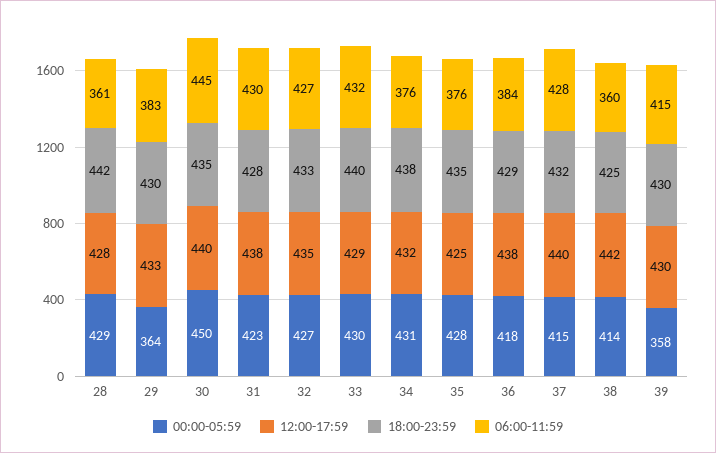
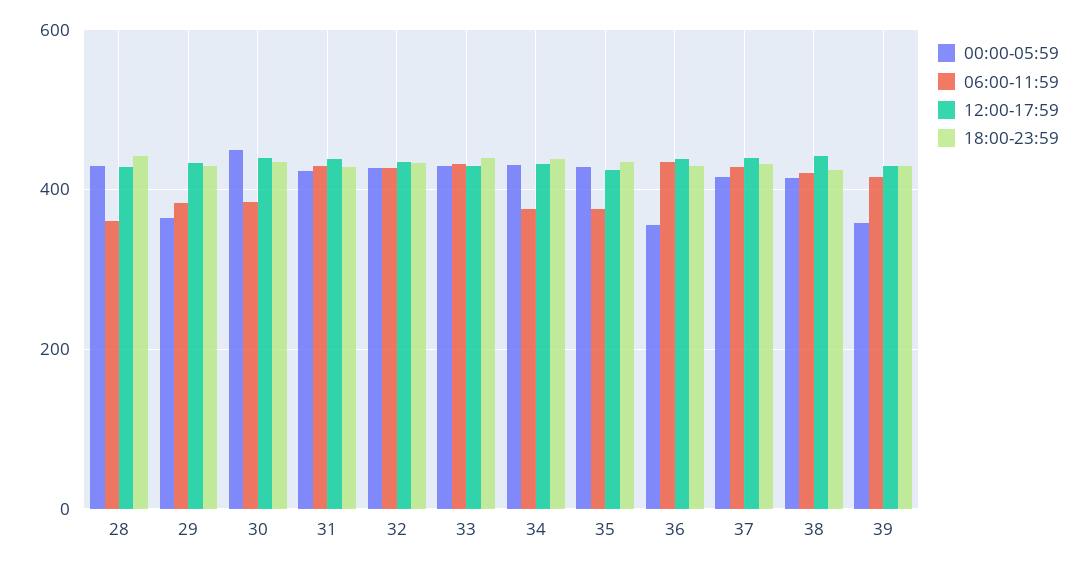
  {
    "00:00-05:59": {
      "28": 429,
      "29": 364,
      "30": 450,
      "31": 423,
      "32": 427,
      "33": 430,
      "34": 431,
      "35": 428,
-     "36": 418,
+     "36": 360,
      "37": 415,
      "38": 414,
      "39": 358
    },
    "12:00-17:59": {
      "28": 428,
      "29": 433,
      "30": 440,
      "31": 438,
      "32": 435,
      "33": 429,
      "34": 432,
      "35": 425,
      "36": 438,
      "37": 440,
      "38": 442,
      "39": 430
    },
    "18:00-23:59": {
      "28": 442,
      "29": 430,
      "30": 435,
      "31": 428,
      "32": 433,
      "33": 440,
      "34": 438,
      "35": 435,
      "36": 429,
      "37": 432,
      "38": 425,
      "39": 430
    },
    "06:00-11:59": {
      "28": 361,
      "29": 383,
-     "30": 445,
+     "30": 380,
      "31": 430,
      "32": 427,
      "33": 432,
      "34": 376,
      "35": 376,
-     "36": 384,
+     "36": 440,
      "37": 428,
-     "38": 360,
+     "38": 420,
      "39": 415
    }
  }

